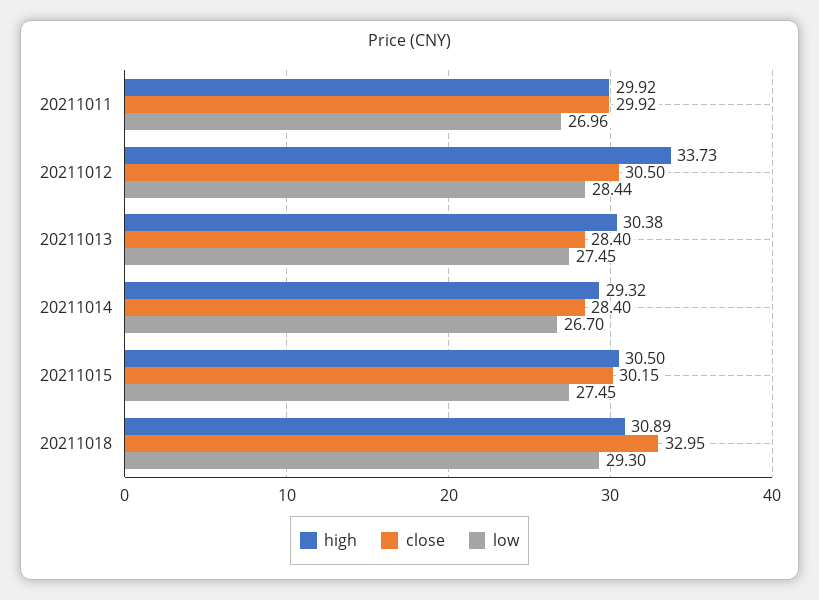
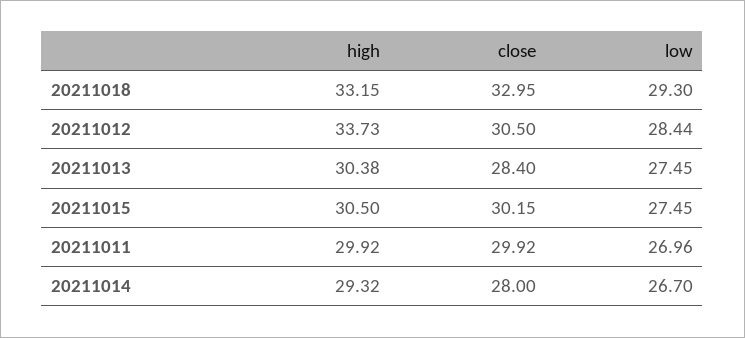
  {
    "high": {
      "20211011": 29.92,
      "20211012": 33.73,
      "20211013": 30.38,
      "20211014": 29.32,
      "20211015": 30.5,
-     "20211018": 30.89
+     "20211018": 33.15
    },
    "close": {
      "20211011": 29.92,
      "20211012": 30.5,
      "20211013": 28.4,
-     "20211014": 28.4,
+     "20211014": 28,
      "20211015": 30.15,
      "20211018": 32.95
    },
    "low": {
      "20211011": 26.96,
      "20211012": 28.44,
      "20211013": 27.45,
      "20211014": 26.7,
      "20211015": 27.45,
      "20211018": 29.3
    }
  }

